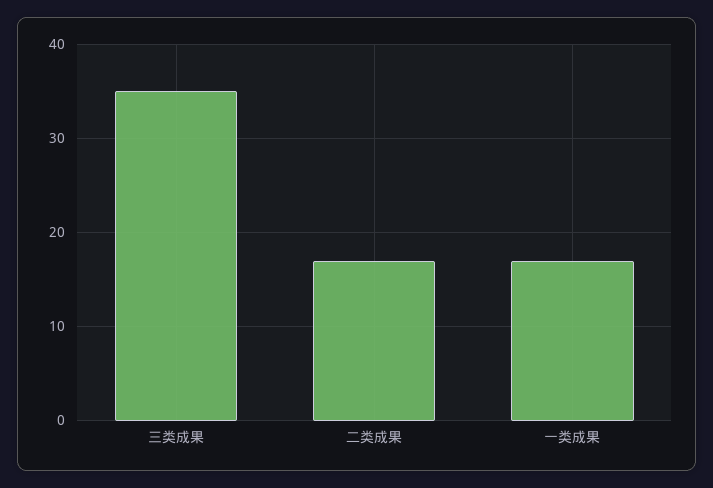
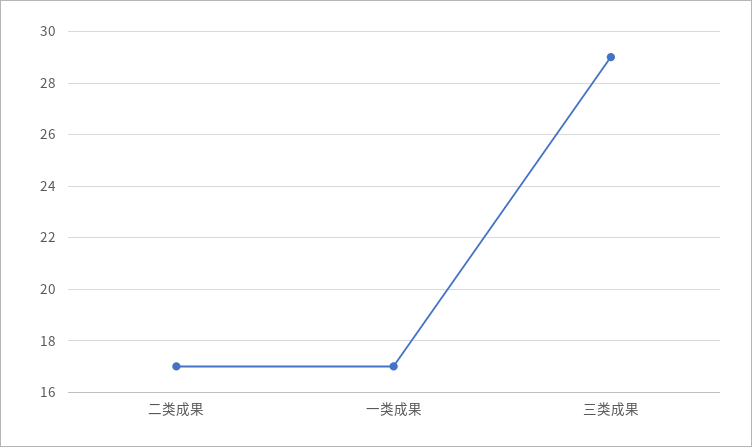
  {
-   "三类成果": 35,
+   "三类成果": 29,
    "二类成果": 17,
    "一类成果": 17
  }

